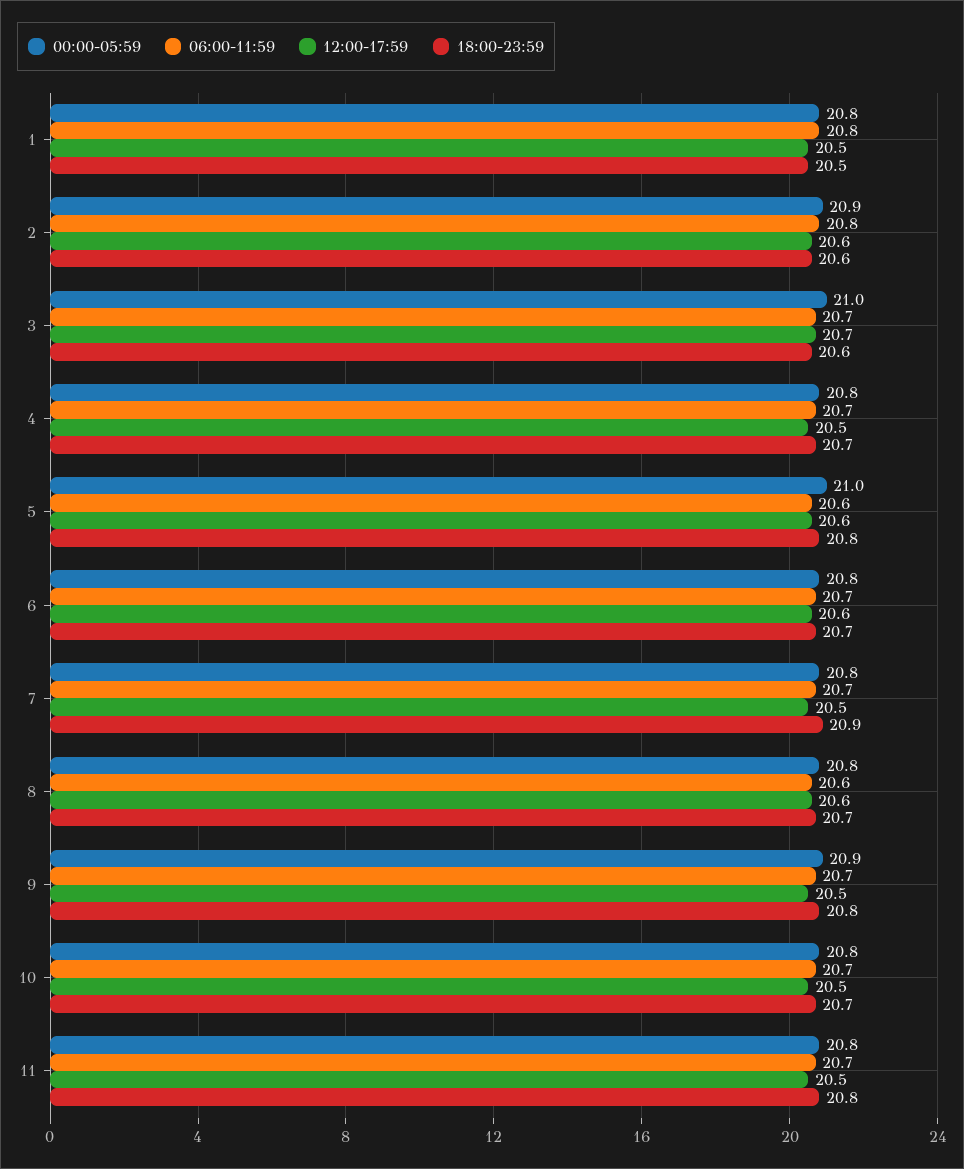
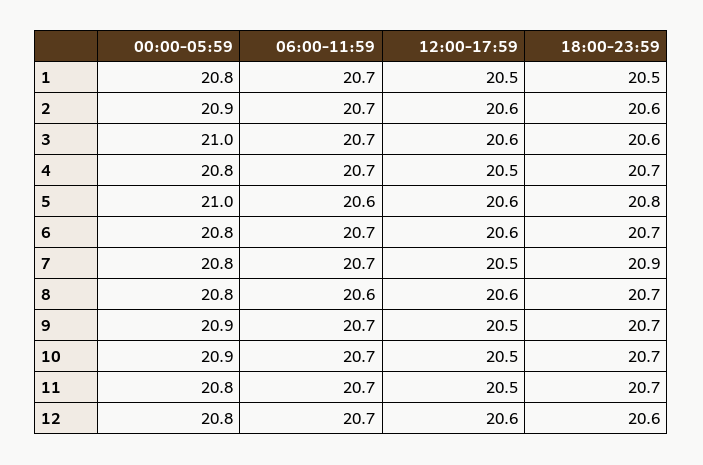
  {
    "00:00-05:59": {
      "1": 20.8,
      "2": 20.9,
      "3": 21,
      "4": 20.8,
      "5": 21,
      "6": 20.8,
      "7": 20.8,
      "8": 20.8,
      "9": 20.9,
-     "10": 20.8,
+     "10": 20.9,
-     "11": 20.8
+     "11": 20.8,
+     "12": 20.8
    },
    "06:00-11:59": {
-     "1": 20.8,
+     "1": 20.7,
-     "2": 20.8,
+     "2": 20.7,
      "3": 20.7,
      "4": 20.7,
      "5": 20.6,
      "6": 20.7,
      "7": 20.7,
      "8": 20.6,
      "9": 20.7,
      "10": 20.7,
-     "11": 20.7
+     "11": 20.7,
+     "12": 20.7
    },
    "12:00-17:59": {
      "1": 20.5,
      "2": 20.6,
-     "3": 20.7,
+     "3": 20.6,
      "4": 20.5,
      "5": 20.6,
      "6": 20.6,
      "7": 20.5,
      "8": 20.6,
      "9": 20.5,
      "10": 20.5,
-     "11": 20.5
+     "11": 20.5,
+     "12": 20.6
    },
    "18:00-23:59": {
      "1": 20.5,
      "2": 20.6,
      "3": 20.6,
      "4": 20.7,
      "5": 20.8,
      "6": 20.7,
      "7": 20.9,
      "8": 20.7,
-     "9": 20.8,
+     "9": 20.7,
      "10": 20.7,
-     "11": 20.8
+     "11": 20.7,
+     "12": 20.6
    }
  }

